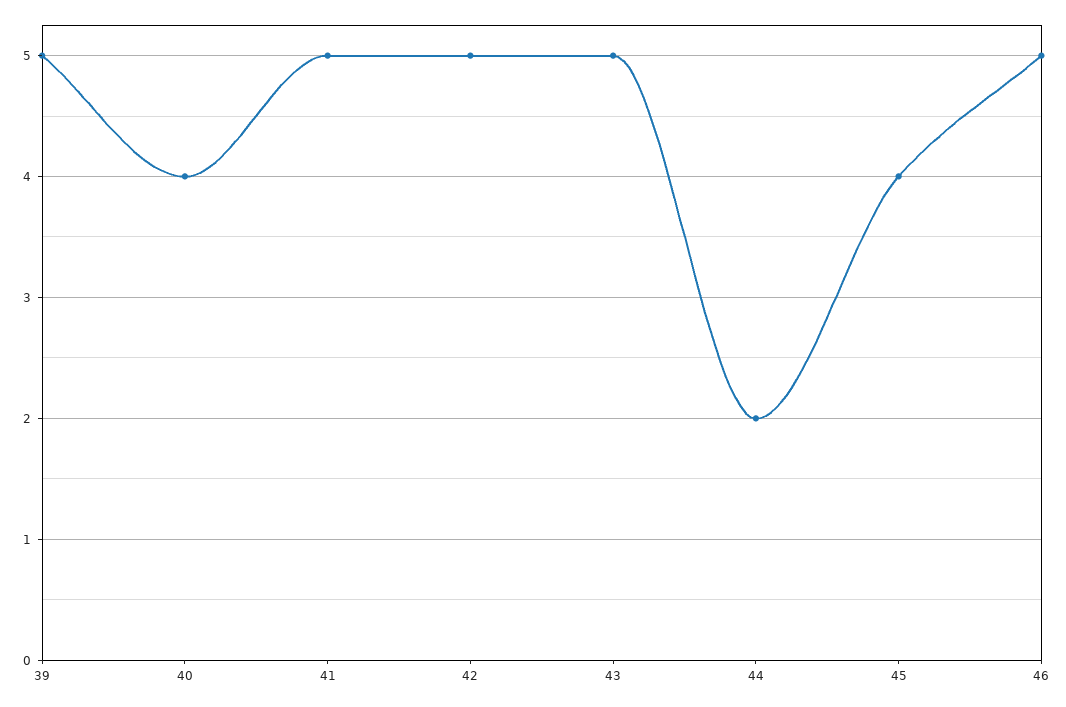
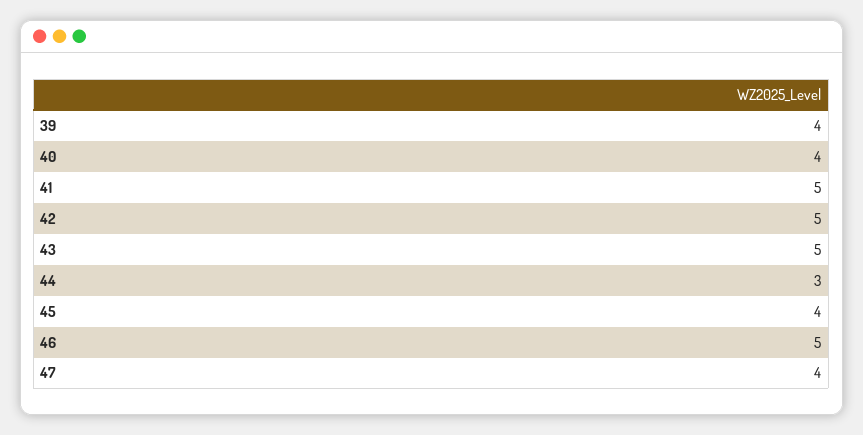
  {
-   "39": 5,
+   "39": 4,
    "40": 4,
    "41": 5,
    "42": 5,
    "43": 5,
-   "44": 2,
+   "44": 3,
    "45": 4,
-   "46": 5
+   "46": 5,
+   "47": 4
  }

